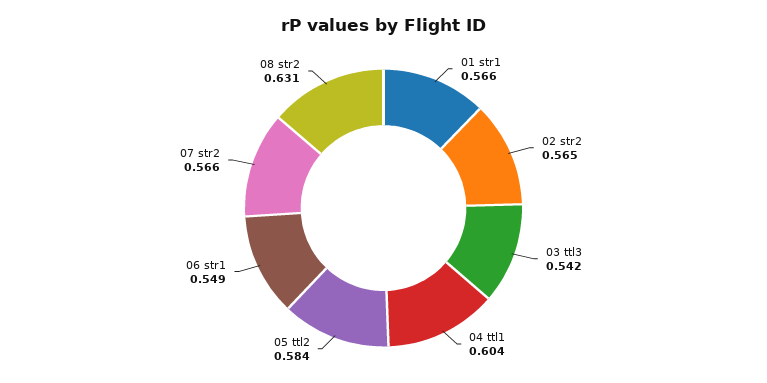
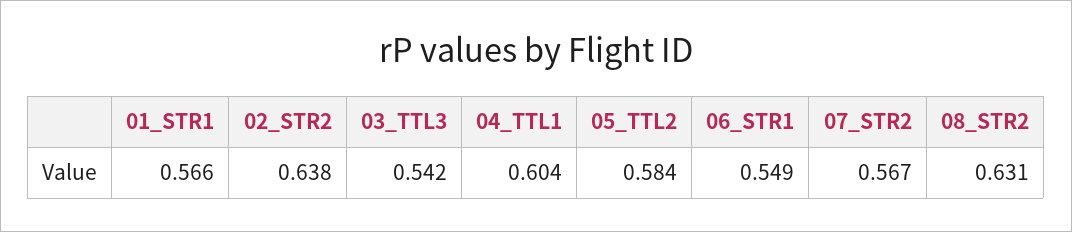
  {
    "01 str1": 0.566,
-   "02 str2": 0.565,
+   "02 str2": 0.638,
    "03 ttl3": 0.542,
    "04 ttl1": 0.604,
    "05 ttl2": 0.584,
    "06 str1": 0.549,
-   "07 str2": 0.566,
+   "07 str2": 0.567,
    "08 str2": 0.631
  }

